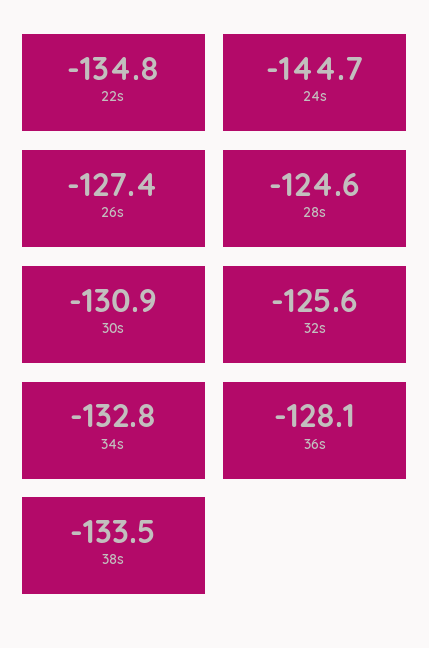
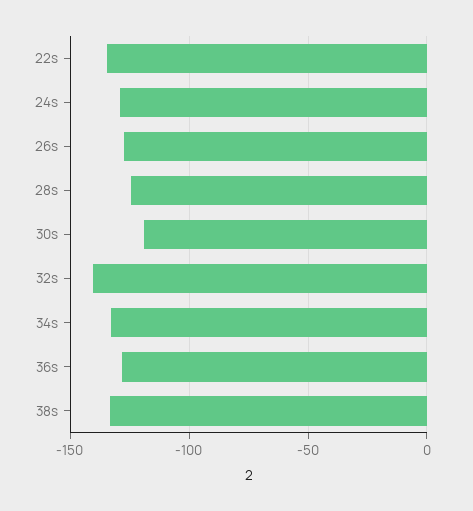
  {
    "22s": -134.8,
-   "24s": -144.7,
+   "24s": -130,
    "26s": -127.4,
    "28s": -124.6,
-   "30s": -130.9,
+   "30s": -120,
-   "32s": -125.6,
+   "32s": -140,
    "34s": -132.8,
    "36s": -128.1,
    "38s": -133.5
  }

